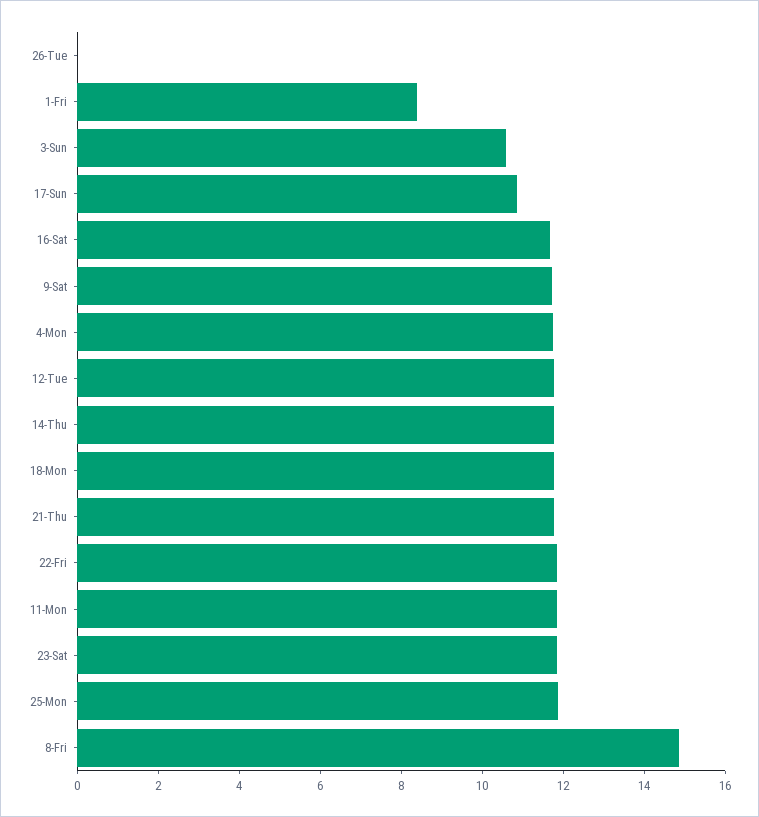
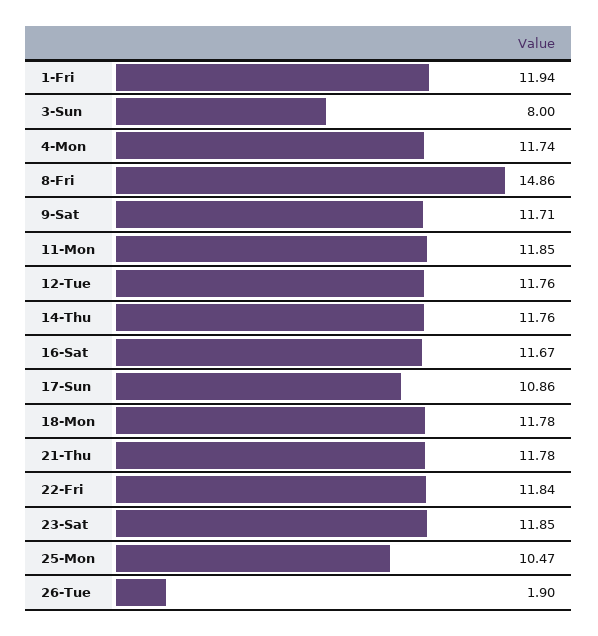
  {
-   "26-Tue": 0,
+   "26-Tue": 1.9,
-   "1-Fri": 8.5,
+   "1-Fri": 11.94,
-   "3-Sun": 10.5,
+   "3-Sun": 8,
    "17-Sun": 10.86,
    "16-Sat": 11.67,
    "9-Sat": 11.71,
    "4-Mon": 11.74,
    "12-Tue": 11.76,
    "14-Thu": 11.76,
    "18-Mon": 11.78,
    "21-Thu": 11.78,
    "22-Fri": 11.84,
    "11-Mon": 11.85,
    "23-Sat": 11.85,
-   "25-Mon": 12,
+   "25-Mon": 10.47,
    "8-Fri": 14.86
  }

